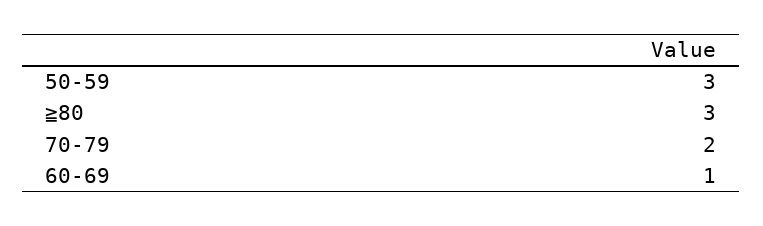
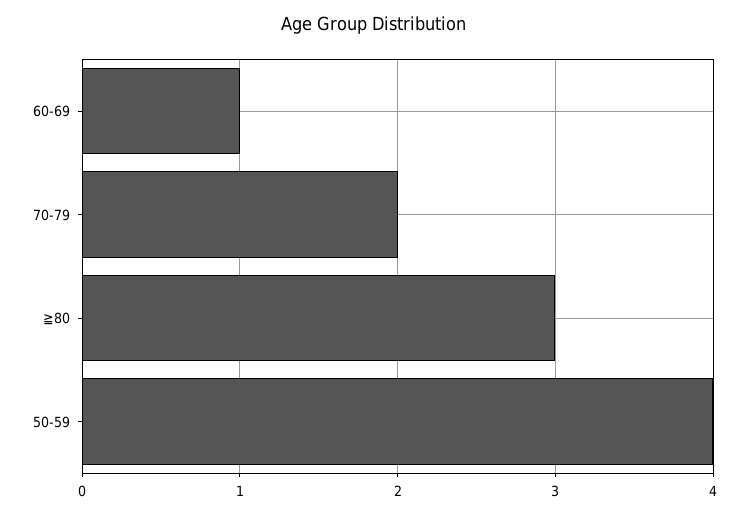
  {
-   "50-59": 3,
+   "50-59": 4,
    "≧80": 3,
    "70-79": 2,
    "60-69": 1
  }

